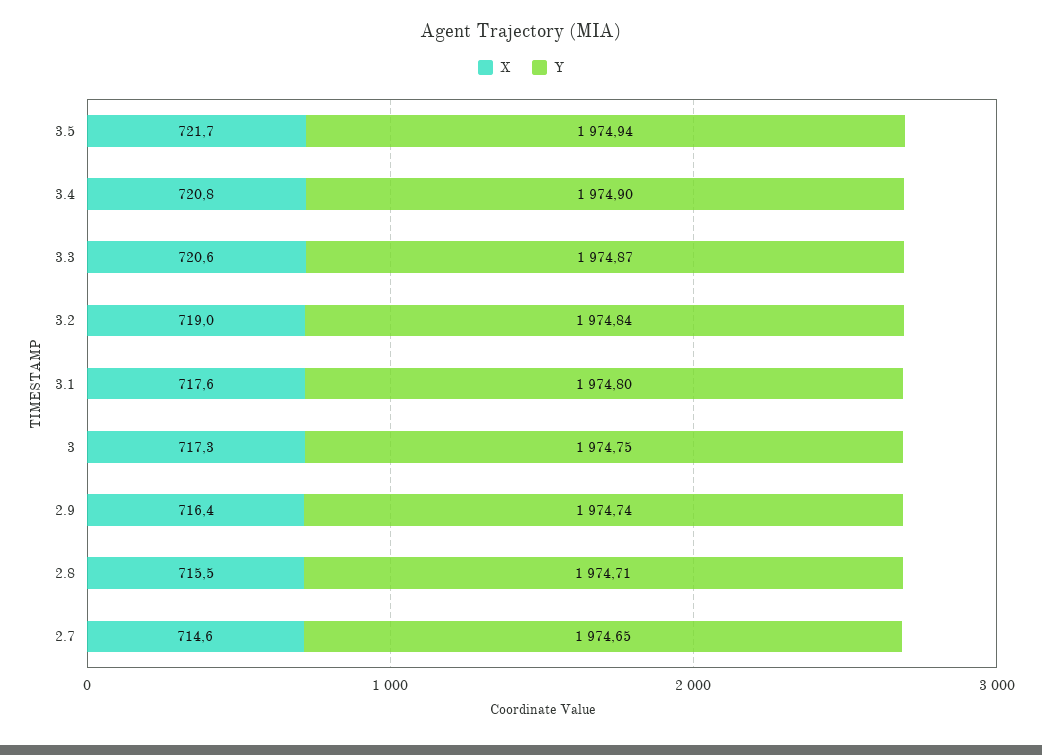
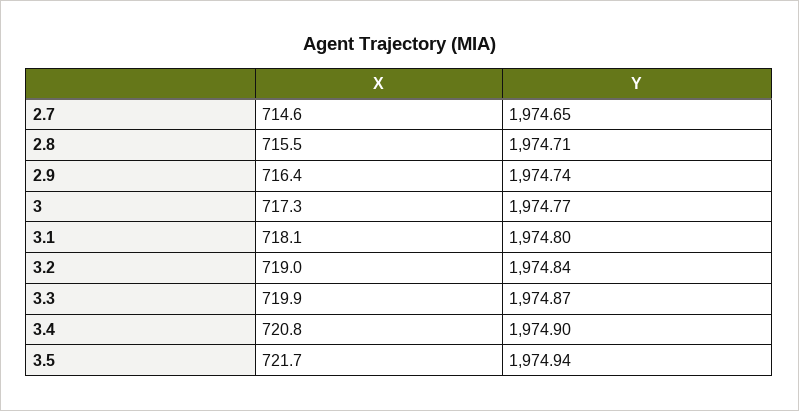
  {
    "X": {
      "3.5": 721.7,
      "3.4": 720.8,
-     "3.3": 720.6,
+     "3.3": 719.9,
      "3.2": 719,
-     "3.1": 717.6,
+     "3.1": 718.1,
      "3": 717.3,
      "2.9": 716.4,
      "2.8": 715.5,
      "2.7": 714.6
    },
    "Y": {
      "3.5": 1974.94,
      "3.4": 1974.9,
      "3.3": 1974.87,
      "3.2": 1974.84,
      "3.1": 1974.8,
-     "3": 1974.75,
+     "3": 1974.77,
      "2.9": 1974.74,
      "2.8": 1974.71,
      "2.7": 1974.65
    }
  }

